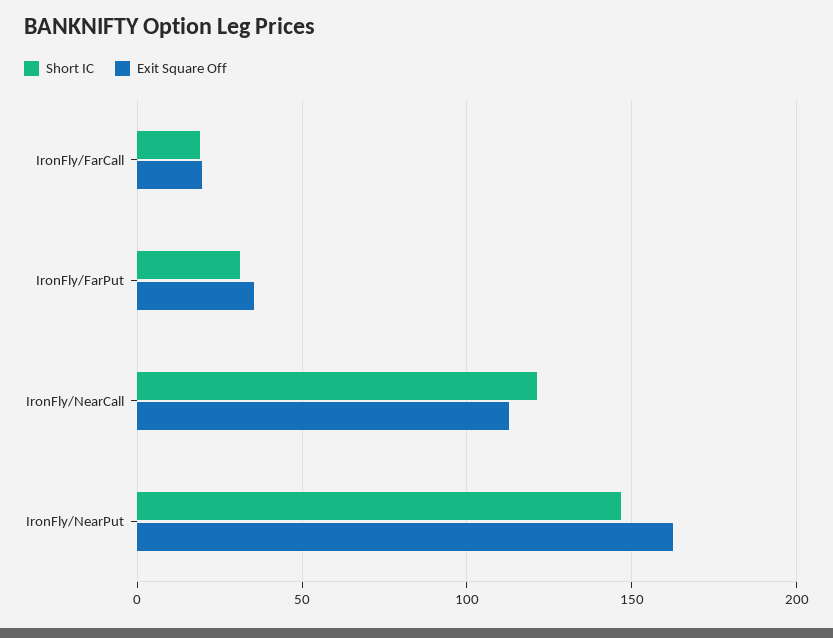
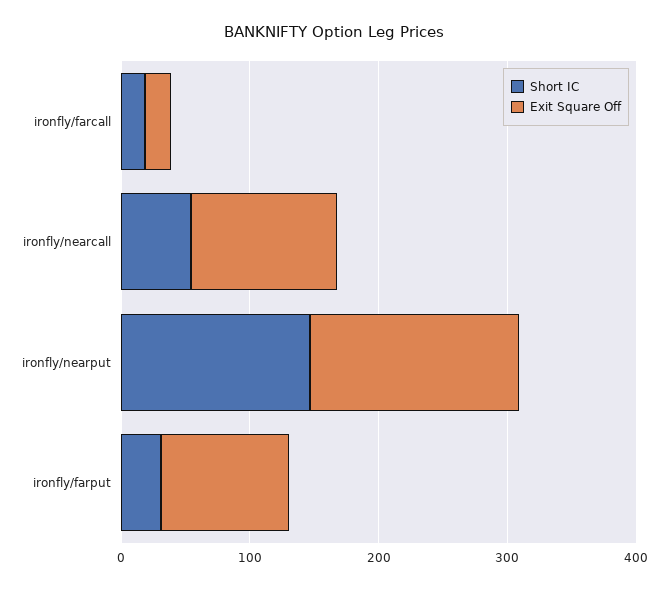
  {
    "Short IC": {
      "IronFly/FarCall": 20,
      "IronFly/FarPut": 30,
-     "IronFly/NearCall": 120,
+     "IronFly/NearCall": 60,
      "IronFly/NearPut": 145
    },
    "Exit Square Off": {
      "IronFly/FarCall": 20,
-     "IronFly/FarPut": 35,
+     "IronFly/FarPut": 100,
      "IronFly/NearCall": 115,
      "IronFly/NearPut": 165
    }
  }

